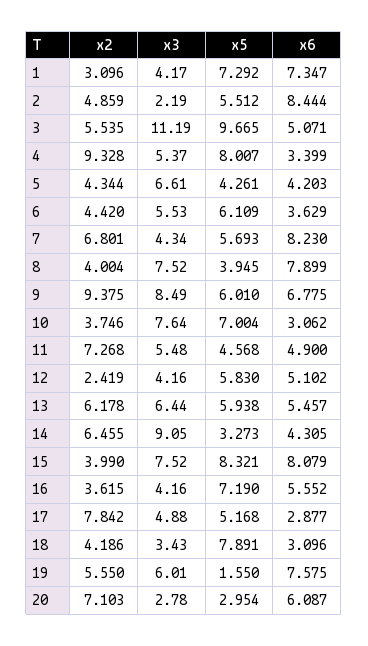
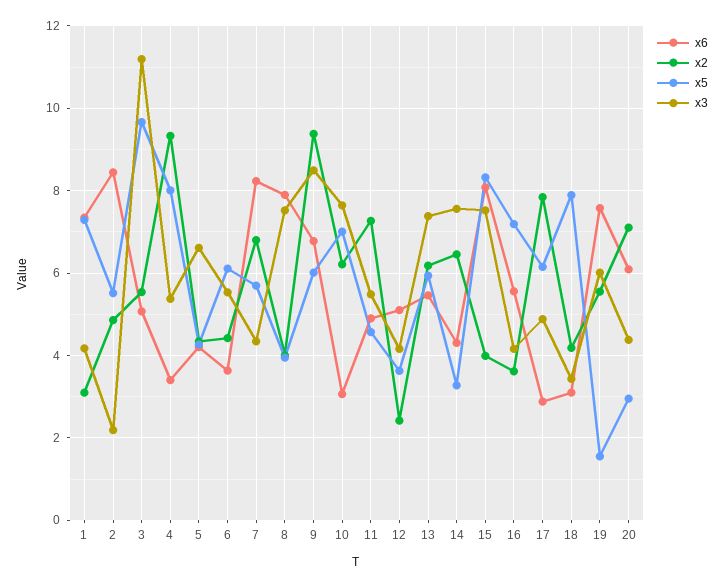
  {
    "x2": {
      "1": 3.096,
      "2": 4.859,
      "3": 5.535,
      "4": 9.328,
      "5": 4.344,
      "6": 4.42,
      "7": 6.801,
      "8": 4.004,
      "9": 9.375,
-     "10": 3.746,
+     "10": 6.2,
      "11": 7.268,
      "12": 2.419,
      "13": 6.178,
      "14": 6.455,
      "15": 3.99,
      "16": 3.615,
      "17": 7.842,
      "18": 4.186,
      "19": 5.55,
      "20": 7.103
    },
    "x3": {
      "1": 4.17,
      "2": 2.19,
      "3": 11.19,
      "4": 5.37,
      "5": 6.61,
      "6": 5.53,
      "7": 4.34,
      "8": 7.52,
      "9": 8.49,
      "10": 7.64,
      "11": 5.48,
      "12": 4.16,
-     "13": 6.44,
+     "13": 7.4,
-     "14": 9.05,
+     "14": 7.6,
      "15": 7.52,
      "16": 4.16,
      "17": 4.88,
      "18": 3.43,
      "19": 6.01,
-     "20": 2.78
+     "20": 4.4
    },
    "x5": {
      "1": 7.292,
      "2": 5.512,
      "3": 9.665,
      "4": 8.007,
      "5": 4.261,
      "6": 6.109,
      "7": 5.693,
      "8": 3.945,
      "9": 6.01,
      "10": 7.004,
      "11": 4.568,
-     "12": 5.83,
+     "12": 3.6,
      "13": 5.938,
      "14": 3.273,
      "15": 8.321,
      "16": 7.19,
-     "17": 5.168,
+     "17": 6.2,
      "18": 7.891,
      "19": 1.55,
      "20": 2.954
    },
    "x6": {
      "1": 7.347,
      "2": 8.444,
      "3": 5.071,
      "4": 3.399,
      "5": 4.203,
      "6": 3.629,
      "7": 8.23,
      "8": 7.899,
      "9": 6.775,
      "10": 3.062,
      "11": 4.9,
      "12": 5.102,
      "13": 5.457,
      "14": 4.305,
      "15": 8.079,
      "16": 5.552,
      "17": 2.877,
      "18": 3.096,
      "19": 7.575,
      "20": 6.087
    }
  }

